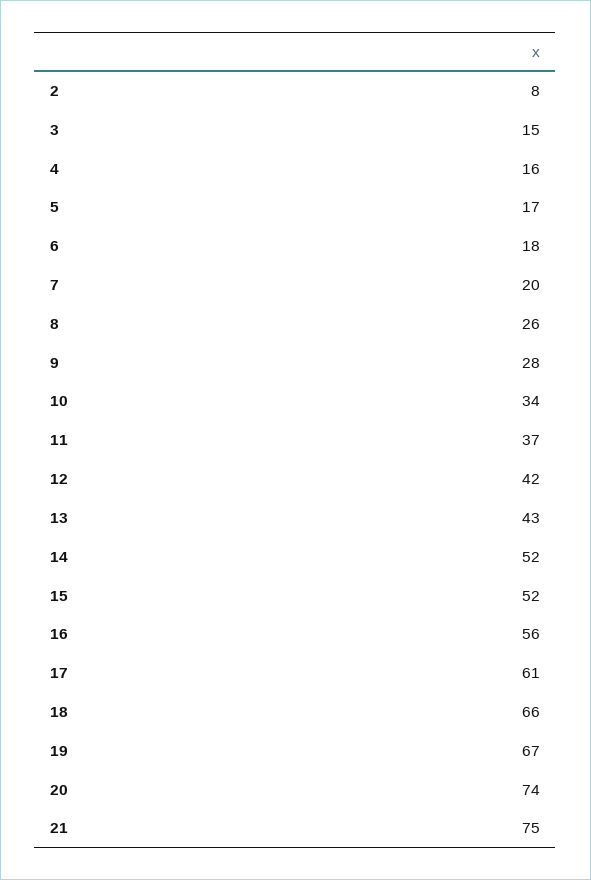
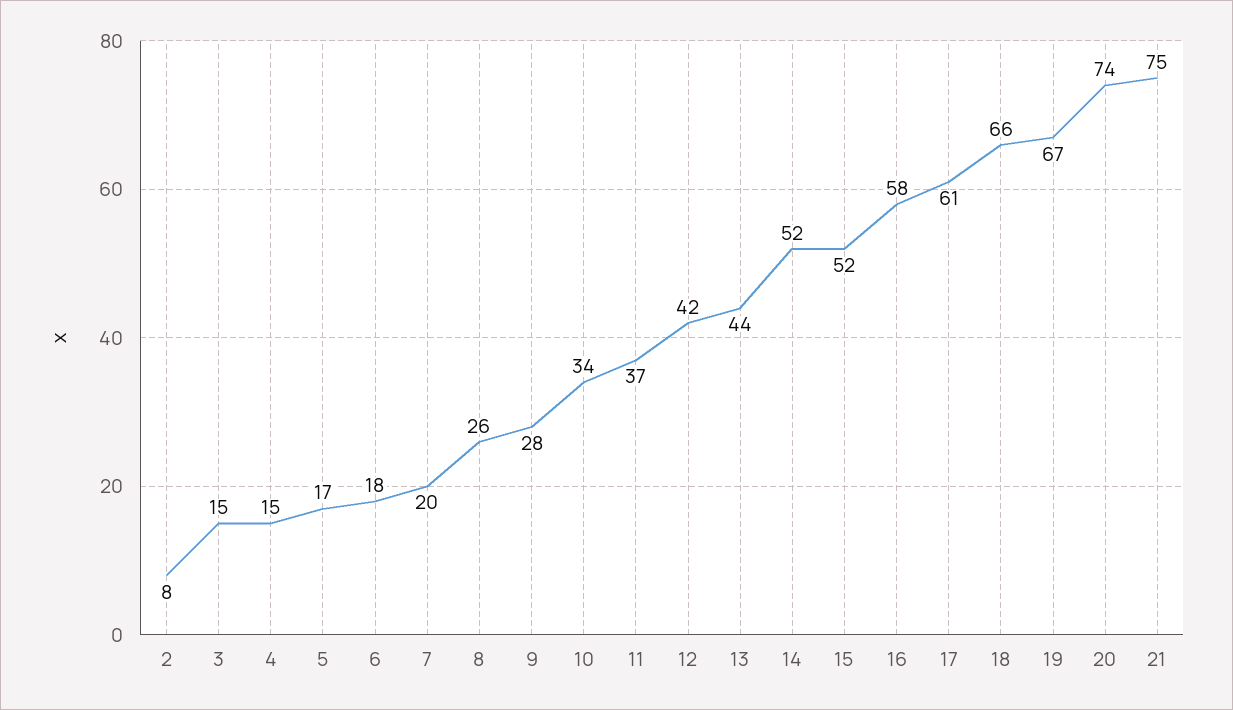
  {
    "2": 8,
    "3": 15,
-   "4": 16,
+   "4": 15,
    "5": 17,
    "6": 18,
    "7": 20,
    "8": 26,
    "9": 28,
    "10": 34,
    "11": 37,
    "12": 42,
-   "13": 43,
+   "13": 44,
    "14": 52,
    "15": 52,
-   "16": 56,
+   "16": 58,
    "17": 61,
    "18": 66,
    "19": 67,
    "20": 74,
    "21": 75
  }

